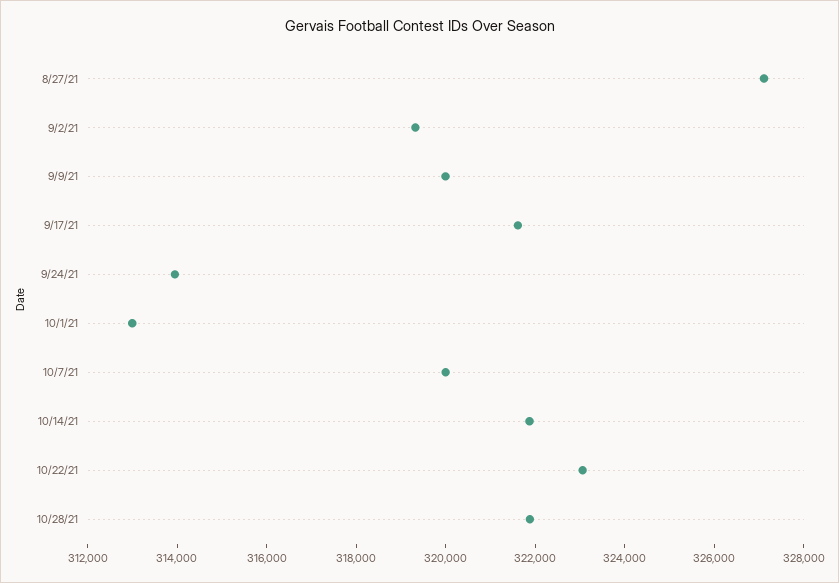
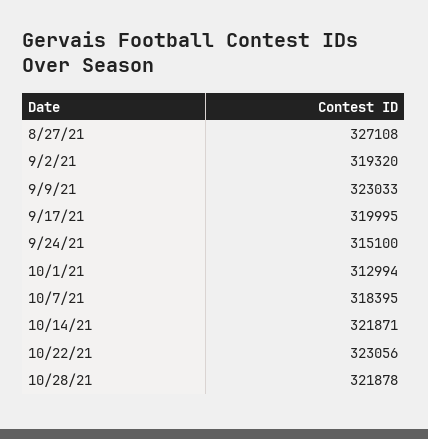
  {
    "8/27/21": 327108,
    "9/2/21": 319320,
-   "9/9/21": 320000,
+   "9/9/21": 323033,
-   "9/17/21": 321500,
+   "9/17/21": 319995,
-   "9/24/21": 314000,
+   "9/24/21": 315100,
    "10/1/21": 312994,
-   "10/7/21": 320000,
+   "10/7/21": 318395,
    "10/14/21": 321871,
    "10/22/21": 323056,
    "10/28/21": 321878
  }

